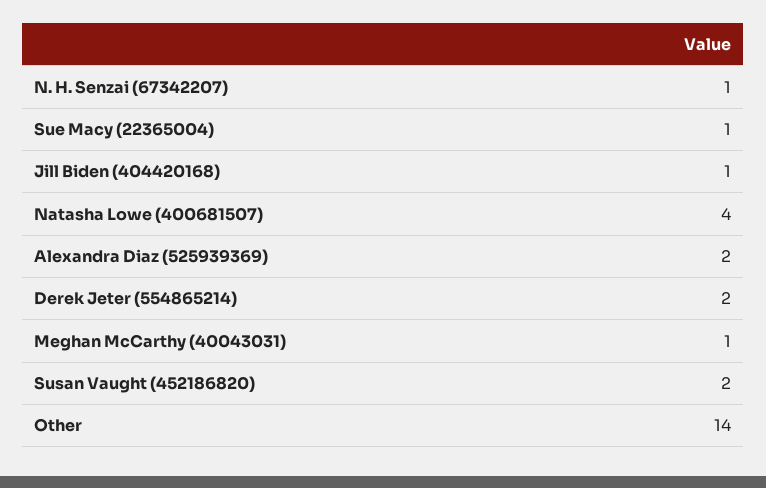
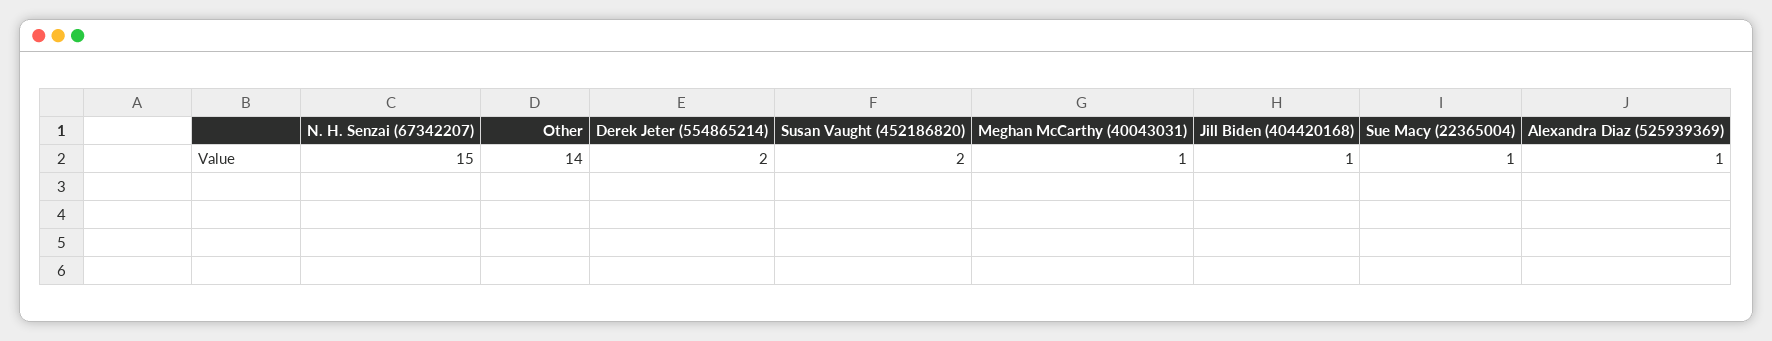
  {
-   "N. H. Senzai (67342207)": 1,
+   "N. H. Senzai (67342207)": 15,
    "Sue Macy (22365004)": 1,
    "Jill Biden (404420168)": 1,
-   "Natasha Lowe (400681507)": 4,
-   "Alexandra Diaz (525939369)": 2,
+   "Alexandra Diaz (525939369)": 1,
    "Derek Jeter (554865214)": 2,
    "Meghan McCarthy (40043031)": 1,
    "Susan Vaught (452186820)": 2,
    "Other": 14
  }

